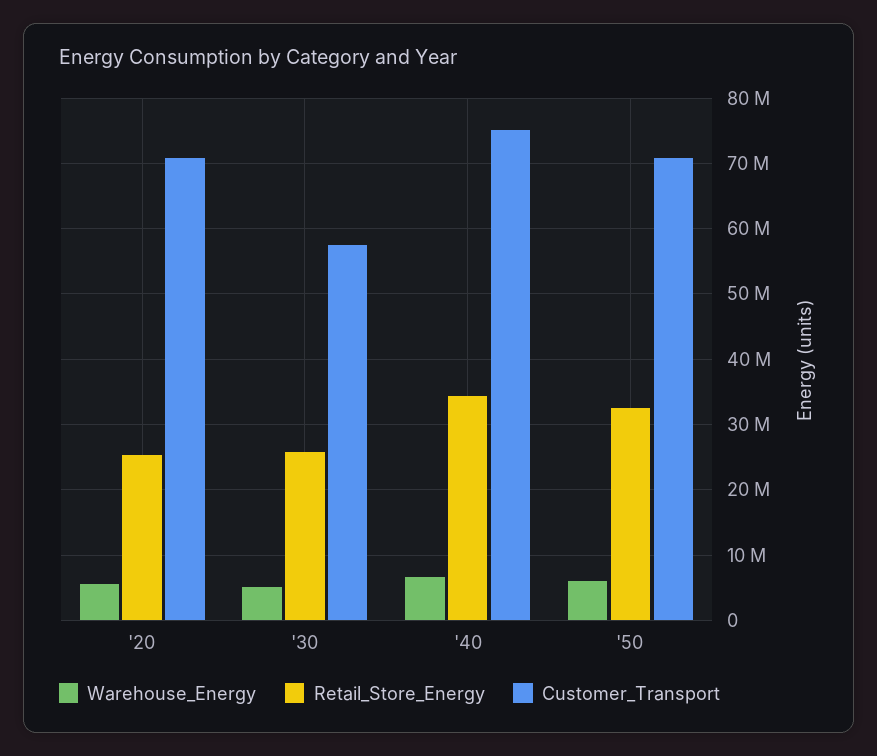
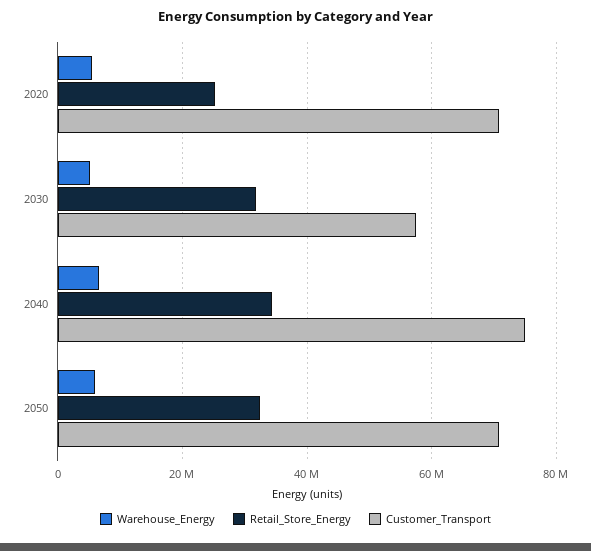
  {
    "Warehouse_Energy": {
      "'20": 6000000,
      "'30": 5000000,
      "'40": 7000000,
      "'50": 6000000
    },
    "Retail_Store_Energy": {
      "'20": 25000000,
-     "'30": 26000000,
+     "'30": 32000000,
      "'40": 34000000,
      "'50": 33000000
    },
    "Customer_Transport": {
      "'20": 71000000,
      "'30": 57000000,
      "'40": 75000000,
      "'50": 71000000
    }
  }

